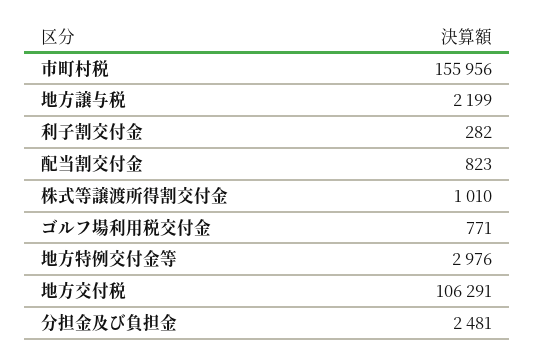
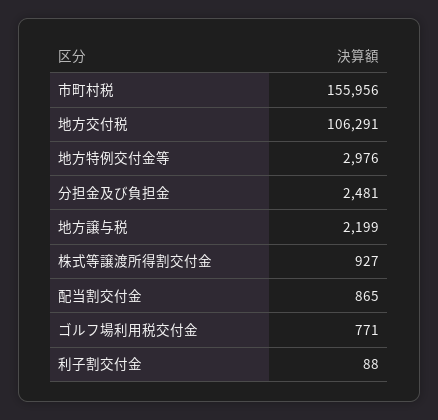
  {
    "市町村税": 155956,
    "地方譲与税": 2199,
-   "利子割交付金": 282,
+   "利子割交付金": 88,
-   "配当割交付金": 823,
+   "配当割交付金": 865,
-   "株式等譲渡所得割交付金": 1010,
+   "株式等譲渡所得割交付金": 927,
    "ゴルフ場利用税交付金": 771,
    "地方特例交付金等": 2976,
    "地方交付税": 106291,
    "分担金及び負担金": 2481
  }

